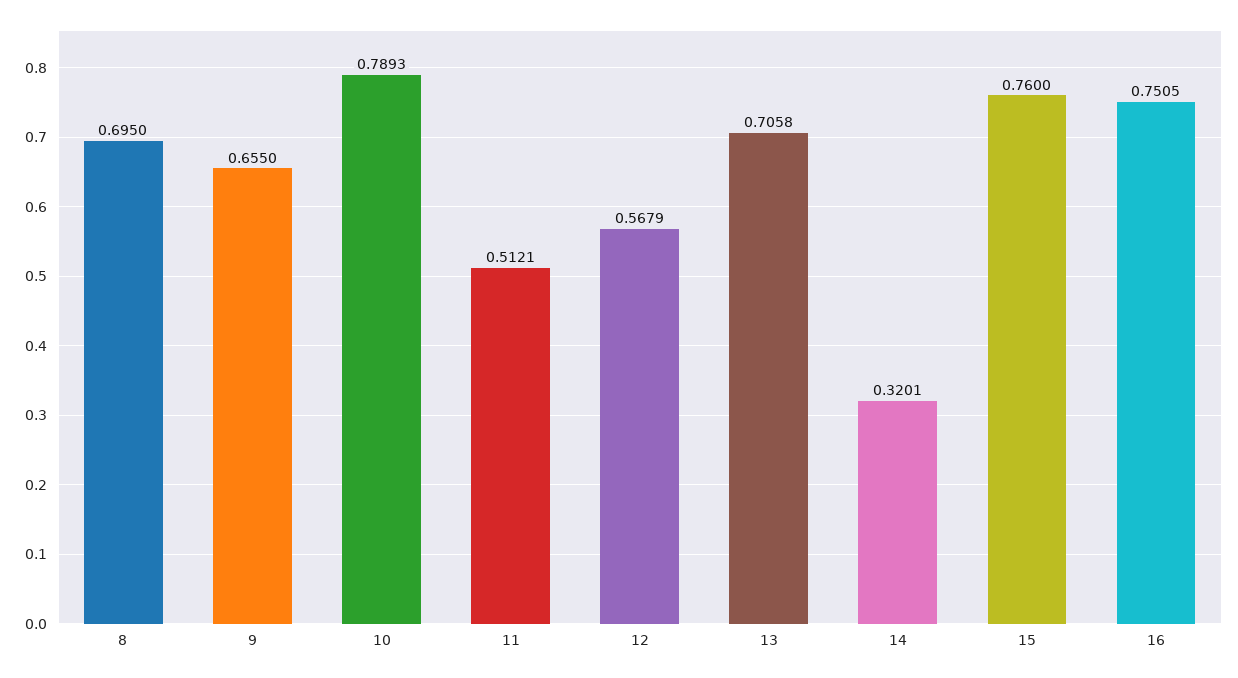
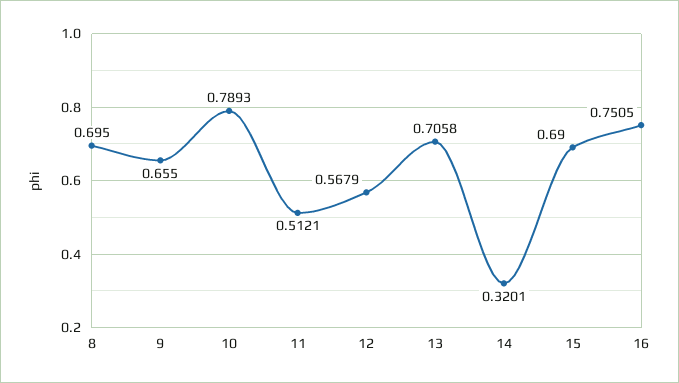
  {
    "8": 0.695,
    "9": 0.655,
    "10": 0.7893,
    "11": 0.5121,
    "12": 0.5679,
    "13": 0.7058,
    "14": 0.3201,
-   "15": 0.76,
+   "15": 0.69,
    "16": 0.7505
  }

